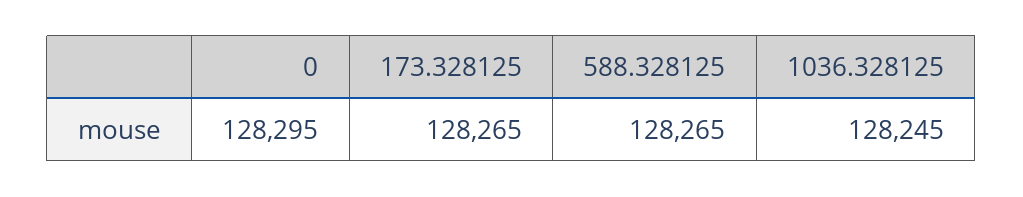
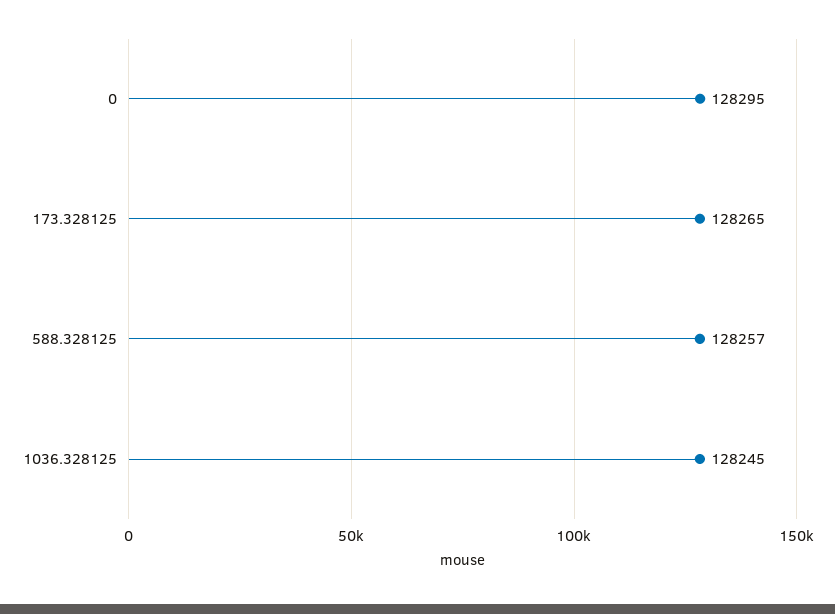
  {
    "0": 128295,
    "173.328125": 128265,
-   "588.328125": 128265,
+   "588.328125": 128257,
    "1036.328125": 128245
  }

